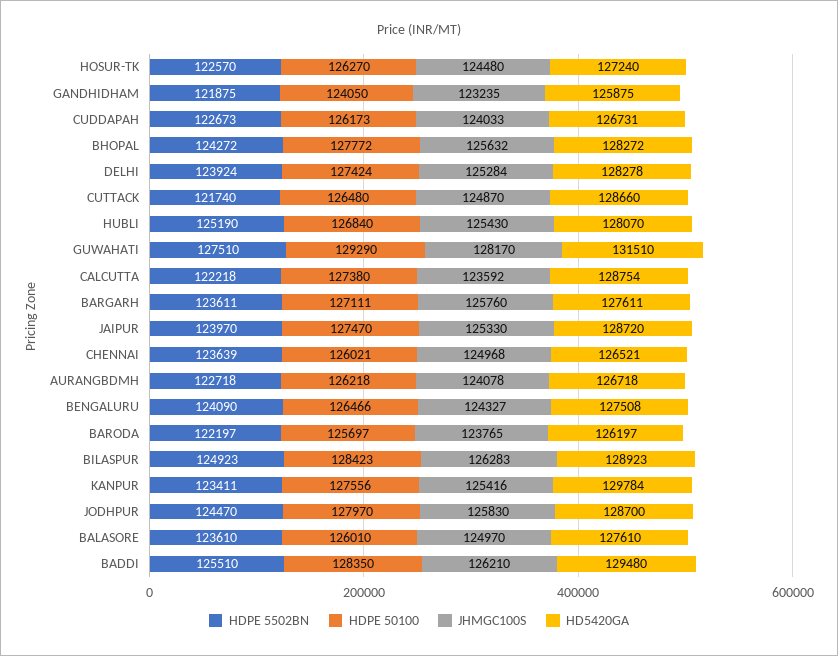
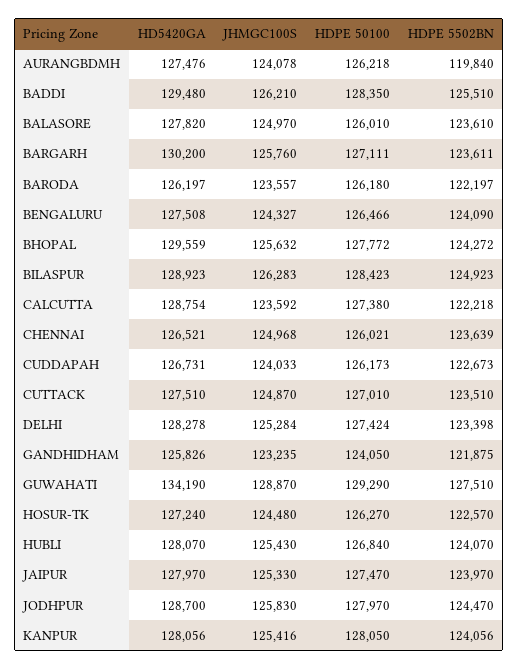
  {
    "HDPE 5502BN": {
      "HOSUR-TK": 122570,
      "GANDHIDHAM": 121875,
      "CUDDAPAH": 122673,
      "BHOPAL": 124272,
-     "DELHI": 123924,
+     "DELHI": 123398,
-     "CUTTACK": 121740,
+     "CUTTACK": 123510,
-     "HUBLI": 125190,
+     "HUBLI": 124070,
      "GUWAHATI": 127510,
      "CALCUTTA": 122218,
      "BARGARH": 123611,
      "JAIPUR": 123970,
      "CHENNAI": 123639,
-     "AURANGBDMH": 122718,
+     "AURANGBDMH": 119840,
      "BENGALURU": 124090,
      "BARODA": 122197,
      "BILASPUR": 124923,
-     "KANPUR": 123411,
+     "KANPUR": 124056,
      "JODHPUR": 124470,
      "BALASORE": 123610,
      "BADDI": 125510
    },
    "HDPE 50100": {
      "HOSUR-TK": 126270,
      "GANDHIDHAM": 124050,
      "CUDDAPAH": 126173,
      "BHOPAL": 127772,
      "DELHI": 127424,
-     "CUTTACK": 126480,
+     "CUTTACK": 127010,
      "HUBLI": 126840,
      "GUWAHATI": 129290,
      "CALCUTTA": 127380,
      "BARGARH": 127111,
      "JAIPUR": 127470,
      "CHENNAI": 126021,
      "AURANGBDMH": 126218,
      "BENGALURU": 126466,
-     "BARODA": 125697,
+     "BARODA": 126180,
      "BILASPUR": 128423,
-     "KANPUR": 127556,
+     "KANPUR": 128050,
      "JODHPUR": 127970,
      "BALASORE": 126010,
      "BADDI": 128350
    },
    "JHMGC100S": {
      "HOSUR-TK": 124480,
      "GANDHIDHAM": 123235,
      "CUDDAPAH": 124033,
      "BHOPAL": 125632,
      "DELHI": 125284,
      "CUTTACK": 124870,
      "HUBLI": 125430,
-     "GUWAHATI": 128170,
+     "GUWAHATI": 128870,
      "CALCUTTA": 123592,
      "BARGARH": 125760,
      "JAIPUR": 125330,
      "CHENNAI": 124968,
      "AURANGBDMH": 124078,
      "BENGALURU": 124327,
-     "BARODA": 123765,
+     "BARODA": 123557,
      "BILASPUR": 126283,
      "KANPUR": 125416,
      "JODHPUR": 125830,
      "BALASORE": 124970,
      "BADDI": 126210
    },
    "HD5420GA": {
      "HOSUR-TK": 127240,
-     "GANDHIDHAM": 125875,
+     "GANDHIDHAM": 125826,
      "CUDDAPAH": 126731,
-     "BHOPAL": 128272,
+     "BHOPAL": 129559,
      "DELHI": 128278,
-     "CUTTACK": 128660,
+     "CUTTACK": 127510,
      "HUBLI": 128070,
-     "GUWAHATI": 131510,
+     "GUWAHATI": 134190,
      "CALCUTTA": 128754,
-     "BARGARH": 127611,
+     "BARGARH": 130200,
-     "JAIPUR": 128720,
+     "JAIPUR": 127970,
      "CHENNAI": 126521,
-     "AURANGBDMH": 126718,
+     "AURANGBDMH": 127476,
      "BENGALURU": 127508,
      "BARODA": 126197,
      "BILASPUR": 128923,
-     "KANPUR": 129784,
+     "KANPUR": 128056,
      "JODHPUR": 128700,
-     "BALASORE": 127610,
+     "BALASORE": 127820,
      "BADDI": 129480
    }
  }

